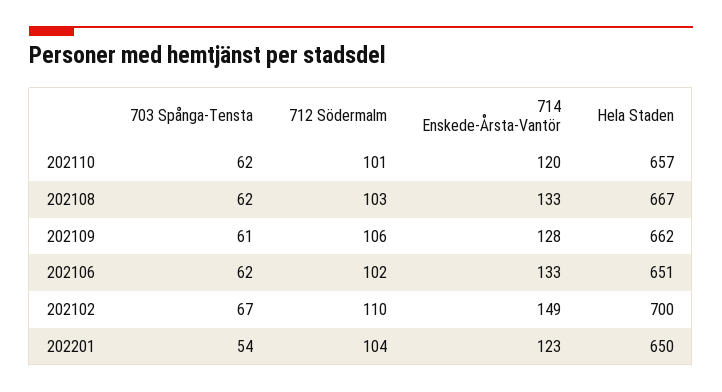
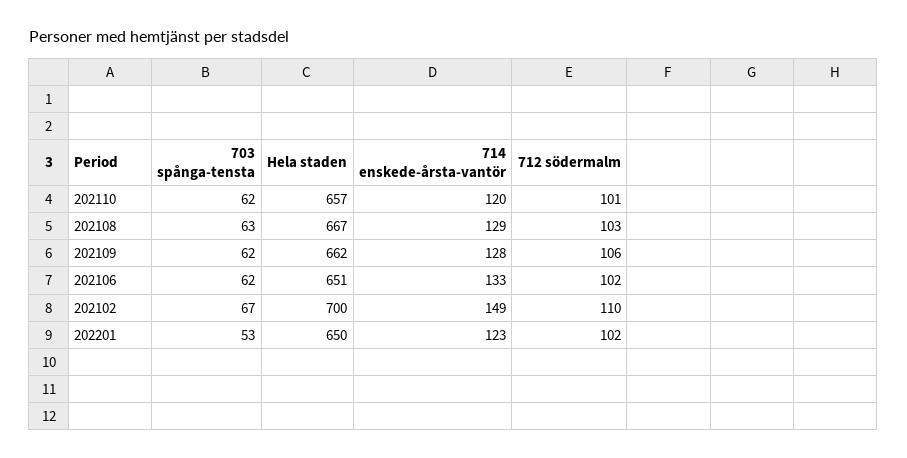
  {
    "703 Spånga-Tensta": {
      "202110": 62,
-     "202108": 62,
+     "202108": 63,
-     "202109": 61,
+     "202109": 62,
      "202106": 62,
      "202102": 67,
-     "202201": 54
+     "202201": 53
    },
    "712 Södermalm": {
      "202110": 101,
      "202108": 103,
      "202109": 106,
      "202106": 102,
      "202102": 110,
-     "202201": 104
+     "202201": 102
    },
    "714 Enskede-Årsta-Vantör": {
      "202110": 120,
-     "202108": 133,
+     "202108": 129,
      "202109": 128,
      "202106": 133,
      "202102": 149,
      "202201": 123
    },
    "Hela Staden": {
      "202110": 657,
      "202108": 667,
      "202109": 662,
      "202106": 651,
      "202102": 700,
      "202201": 650
    }
  }

